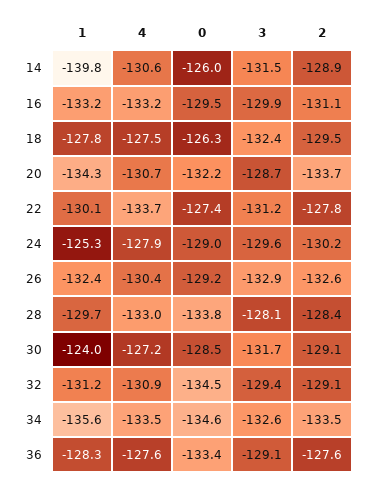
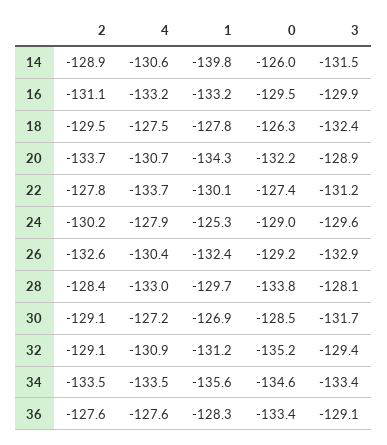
  {
    "1": {
      "14": -139.8,
      "16": -133.2,
      "18": -127.8,
      "20": -134.3,
      "22": -130.1,
      "24": -125.3,
      "26": -132.4,
      "28": -129.7,
-     "30": -124,
+     "30": -126.9,
      "32": -131.2,
      "34": -135.6,
      "36": -128.3
    },
    "4": {
      "14": -130.6,
      "16": -133.2,
      "18": -127.5,
      "20": -130.7,
      "22": -133.7,
      "24": -127.9,
      "26": -130.4,
      "28": -133,
      "30": -127.2,
      "32": -130.9,
      "34": -133.5,
      "36": -127.6
    },
    "0": {
      "14": -126,
      "16": -129.5,
      "18": -126.3,
      "20": -132.2,
      "22": -127.4,
      "24": -129,
      "26": -129.2,
      "28": -133.8,
      "30": -128.5,
-     "32": -134.5,
+     "32": -135.2,
      "34": -134.6,
      "36": -133.4
    },
    "3": {
      "14": -131.5,
      "16": -129.9,
      "18": -132.4,
-     "20": -128.7,
+     "20": -128.9,
      "22": -131.2,
      "24": -129.6,
      "26": -132.9,
      "28": -128.1,
      "30": -131.7,
      "32": -129.4,
-     "34": -132.6,
+     "34": -133.4,
      "36": -129.1
    },
    "2": {
      "14": -128.9,
      "16": -131.1,
      "18": -129.5,
      "20": -133.7,
      "22": -127.8,
      "24": -130.2,
      "26": -132.6,
      "28": -128.4,
      "30": -129.1,
      "32": -129.1,
      "34": -133.5,
      "36": -127.6
    }
  }

